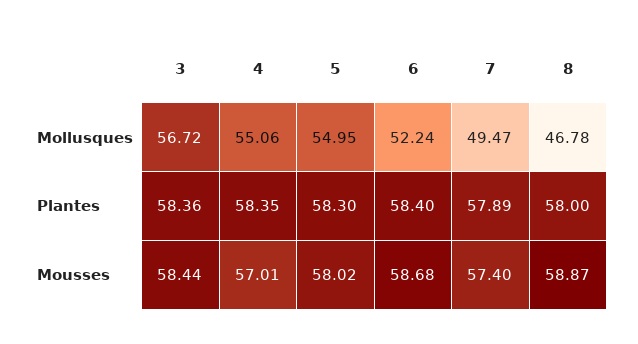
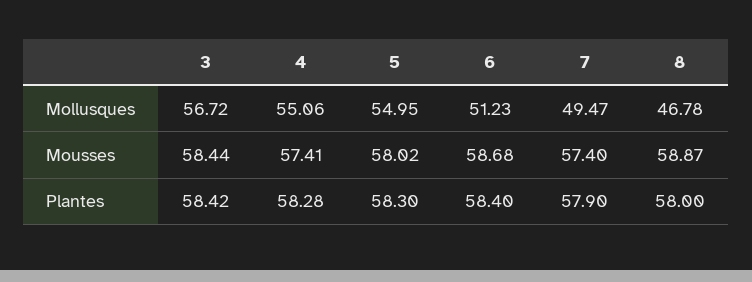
  {
    "3": {
      "Mollusques": 56.72,
-     "Plantes": 58.36,
+     "Plantes": 58.42,
      "Mousses": 58.44
    },
    "4": {
      "Mollusques": 55.06,
-     "Plantes": 58.35,
+     "Plantes": 58.28,
-     "Mousses": 57.01
+     "Mousses": 57.41
    },
    "5": {
      "Mollusques": 54.95,
      "Plantes": 58.3,
      "Mousses": 58.02
    },
    "6": {
-     "Mollusques": 52.24,
+     "Mollusques": 51.23,
      "Plantes": 58.4,
      "Mousses": 58.68
    },
    "7": {
      "Mollusques": 49.47,
-     "Plantes": 57.89,
+     "Plantes": 57.9,
      "Mousses": 57.4
    },
    "8": {
      "Mollusques": 46.78,
      "Plantes": 58,
      "Mousses": 58.87
    }
  }

